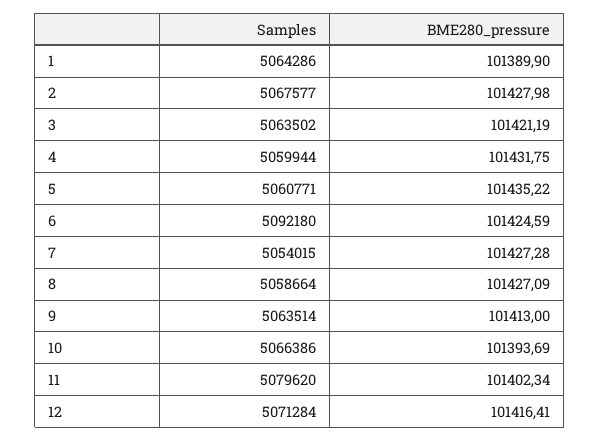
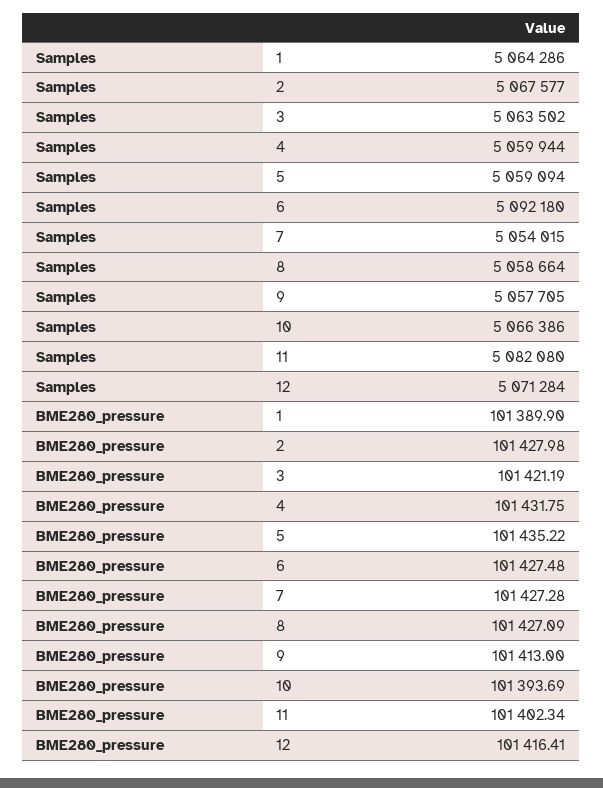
  {
    "Samples": {
      "1": 5064286,
      "2": 5067577,
      "3": 5063502,
      "4": 5059944,
-     "5": 5060771,
+     "5": 5059094,
      "6": 5092180,
      "7": 5054015,
      "8": 5058664,
-     "9": 5063514,
+     "9": 5057705,
      "10": 5066386,
-     "11": 5079620,
+     "11": 5082080,
      "12": 5071284
    },
    "BME280_pressure": {
      "1": 101389.9,
      "2": 101427.98,
      "3": 101421.19,
      "4": 101431.75,
      "5": 101435.22,
-     "6": 101424.59,
+     "6": 101427.48,
      "7": 101427.28,
      "8": 101427.09,
      "9": 101413,
      "10": 101393.69,
      "11": 101402.34,
      "12": 101416.41
    }
  }

